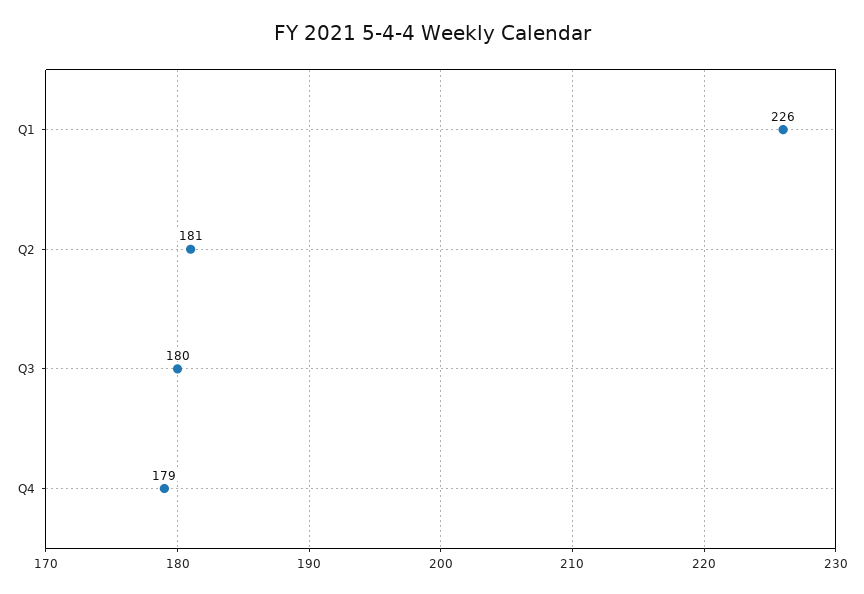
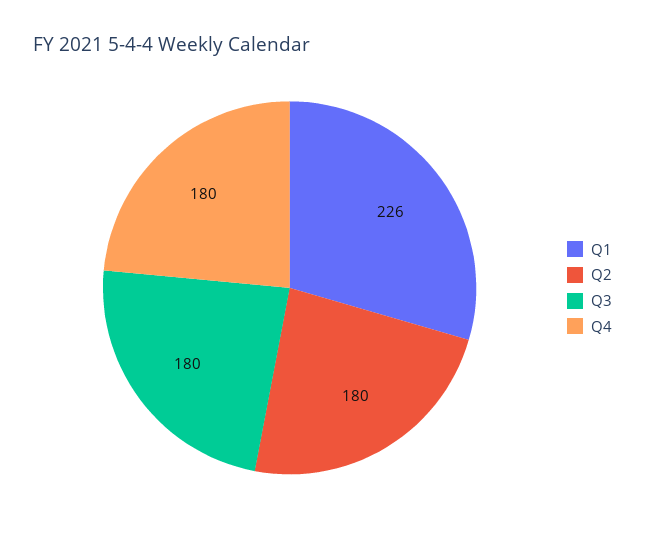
  {
    "Q1": 226,
-   "Q2": 181,
+   "Q2": 180,
    "Q3": 180,
-   "Q4": 179
+   "Q4": 180
  }

